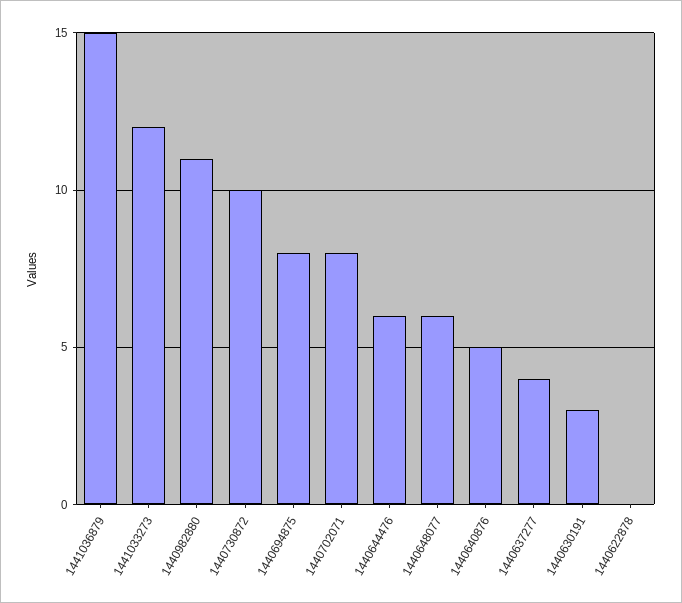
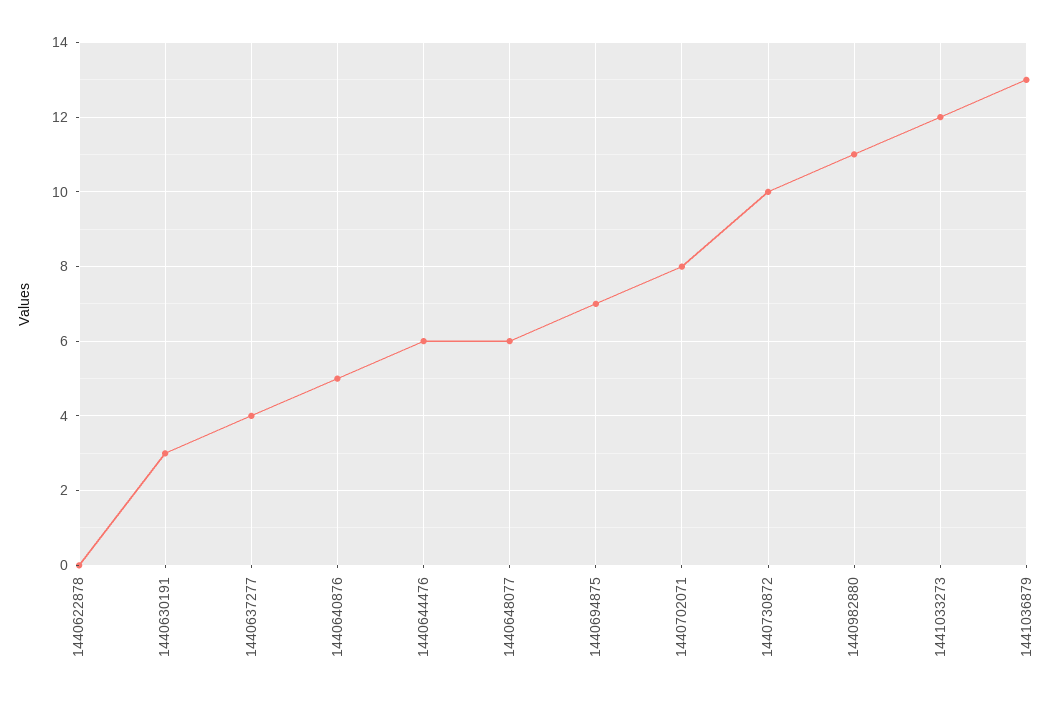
  {
-   "1441036879": 15,
+   "1441036879": 13,
    "1441033273": 12,
    "1440982880": 11,
    "1440730872": 10,
-   "1440694875": 8,
+   "1440694875": 7,
    "1440702071": 8,
    "1440644476": 6,
    "1440648077": 6,
    "1440640876": 5,
    "1440637277": 4,
    "1440630191": 3,
    "1440622878": 0
  }

